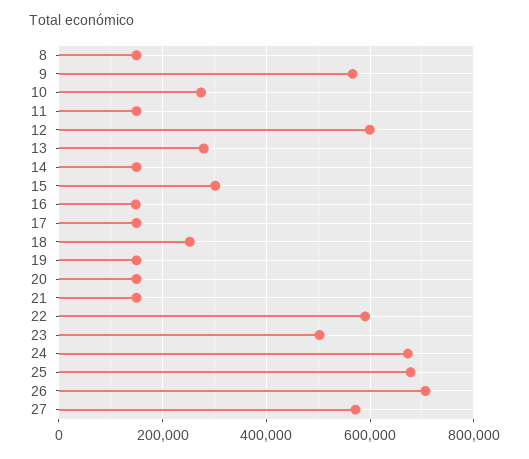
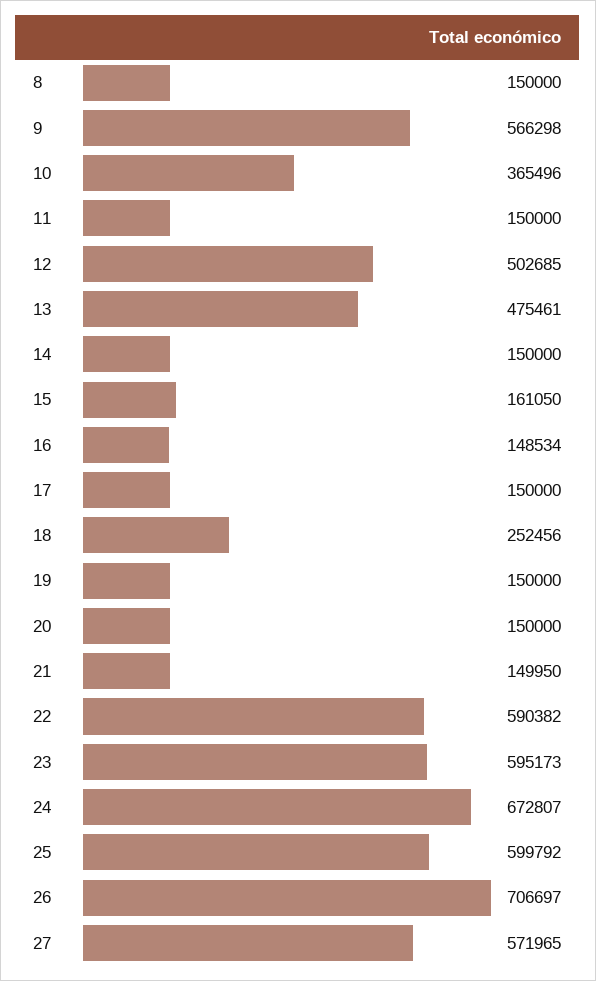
  {
    "8": 150000,
    "9": 566298,
-   "10": 280000,
+   "10": 365496,
    "11": 150000,
-   "12": 600000,
+   "12": 502685,
-   "13": 280000,
+   "13": 475461,
    "14": 150000,
-   "15": 300000,
+   "15": 161050,
    "16": 148534,
    "17": 150000,
    "18": 252456,
    "19": 150000,
    "20": 150000,
    "21": 149950,
    "22": 590382,
-   "23": 500000,
+   "23": 595173,
    "24": 672807,
-   "25": 680000,
+   "25": 599792,
    "26": 706697,
    "27": 571965
  }

